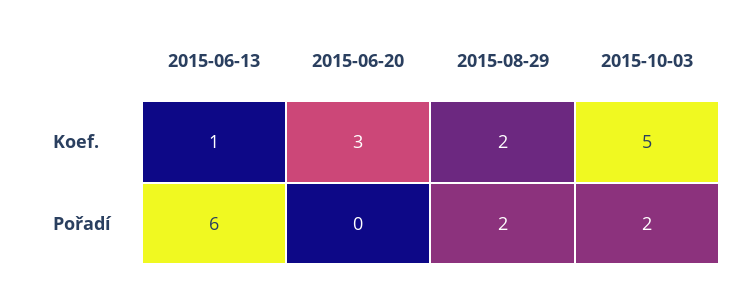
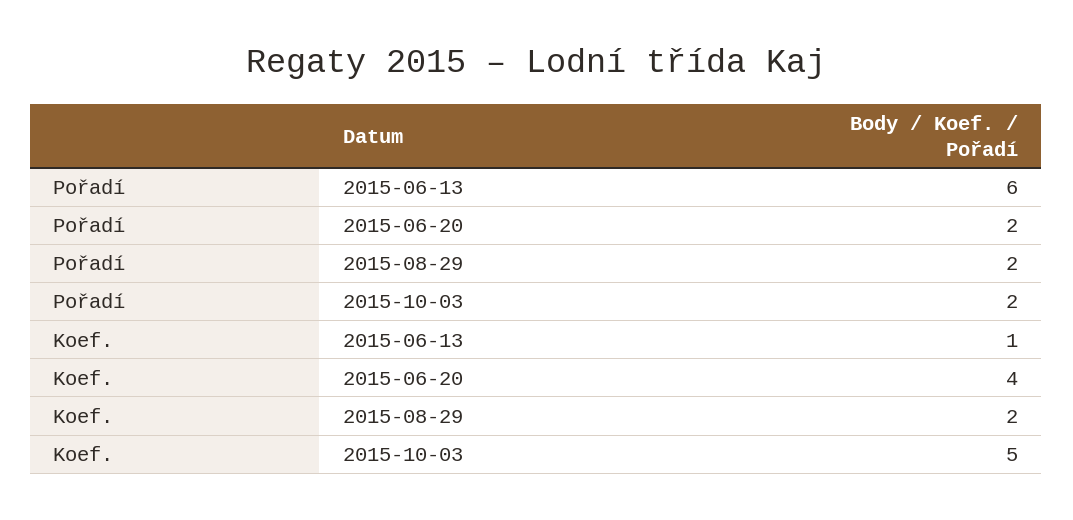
  {
    "2015-06-13": {
      "Koef.": 1,
      "Pořadí": 6
    },
    "2015-06-20": {
-     "Koef.": 3,
+     "Koef.": 4,
-     "Pořadí": 0
+     "Pořadí": 2
    },
    "2015-08-29": {
      "Koef.": 2,
      "Pořadí": 2
    },
    "2015-10-03": {
      "Koef.": 5,
      "Pořadí": 2
    }
  }

